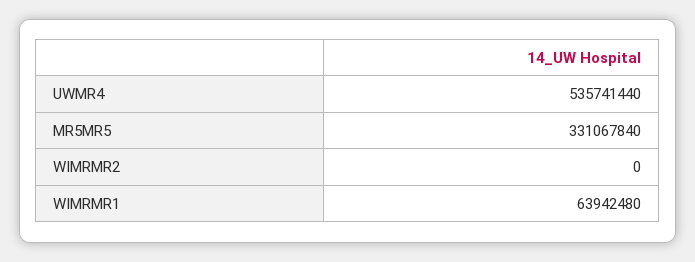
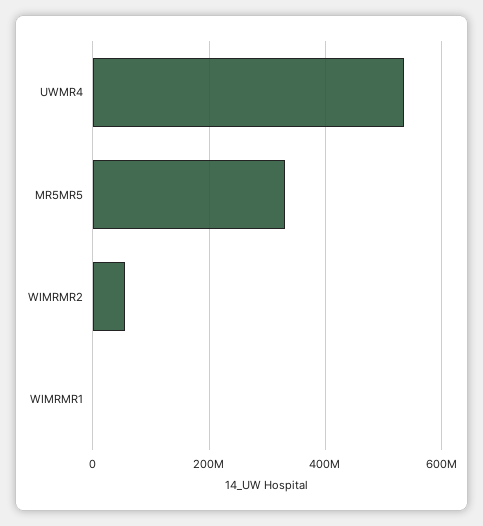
  {
    "UWMR4": 535741440,
    "MR5MR5": 331067840,
-   "WIMRMR2": 0,
+   "WIMRMR2": 60000000,
-   "WIMRMR1": 63942480
+   "WIMRMR1": 0
  }

